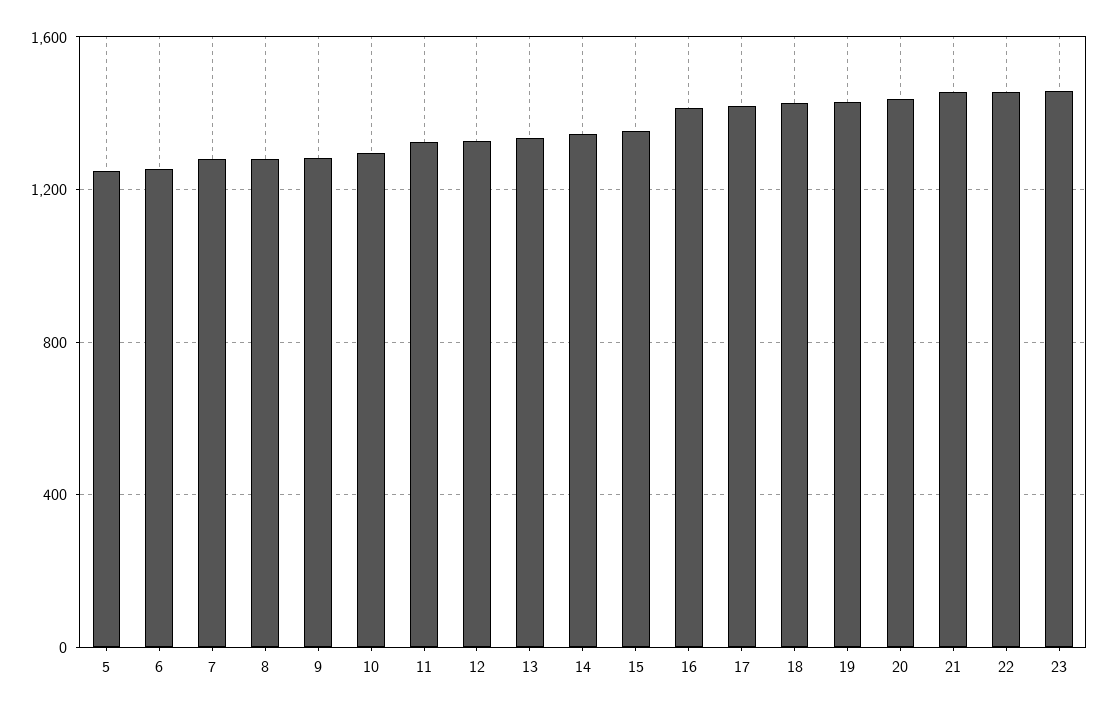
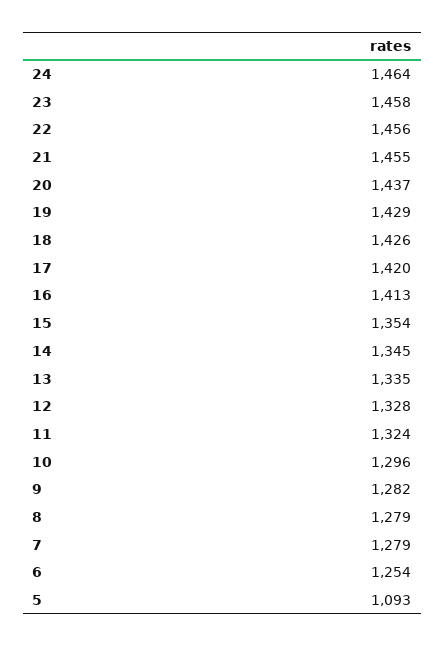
  {
-   "5": 1250,
+   "5": 1093,
    "6": 1254,
    "7": 1279,
    "8": 1279,
    "9": 1282,
    "10": 1296,
    "11": 1324,
    "12": 1328,
    "13": 1335,
    "14": 1345,
    "15": 1354,
    "16": 1413,
    "17": 1420,
    "18": 1426,
    "19": 1429,
    "20": 1437,
    "21": 1455,
    "22": 1456,
-   "23": 1458
+   "23": 1458,
+   "24": 1464
  }

